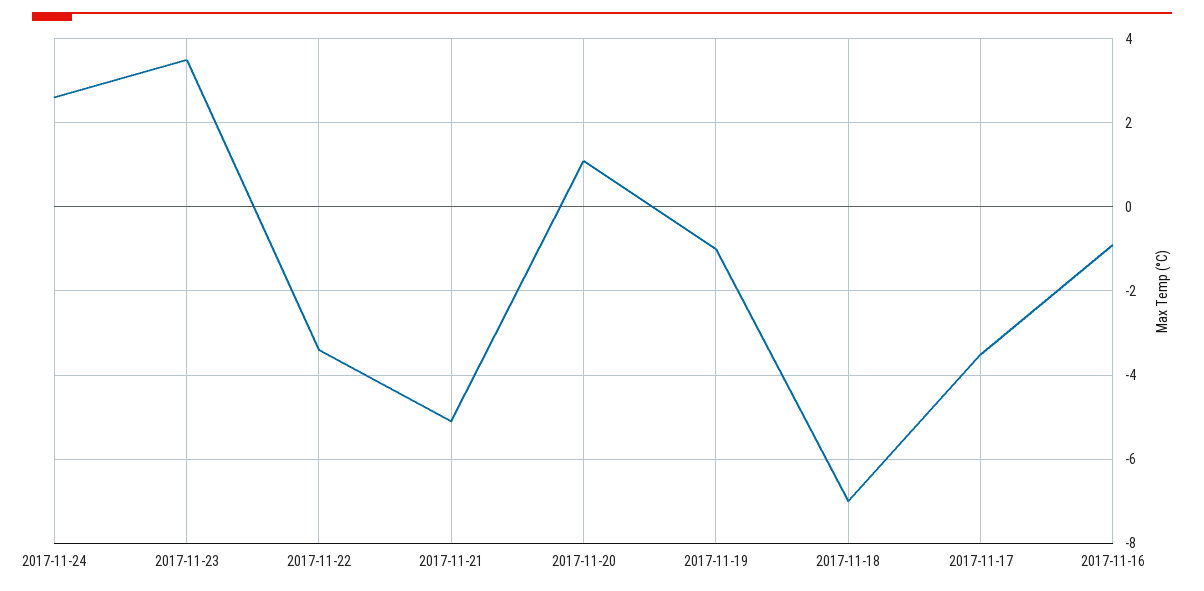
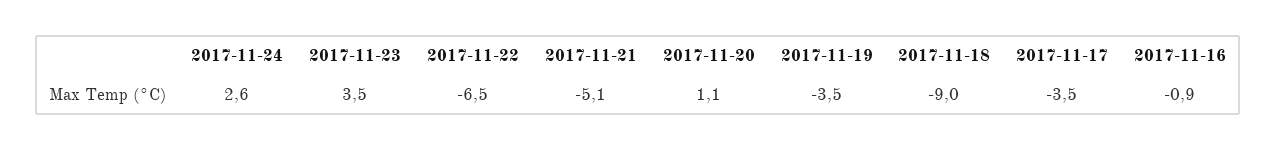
  {
    "2017-11-24": 2.6,
    "2017-11-23": 3.5,
-   "2017-11-22": -3.5,
+   "2017-11-22": -6.5,
    "2017-11-21": -5.1,
    "2017-11-20": 1.1,
-   "2017-11-19": -1,
+   "2017-11-19": -3.5,
-   "2017-11-18": -7,
+   "2017-11-18": -9,
    "2017-11-17": -3.5,
    "2017-11-16": -0.9
  }

